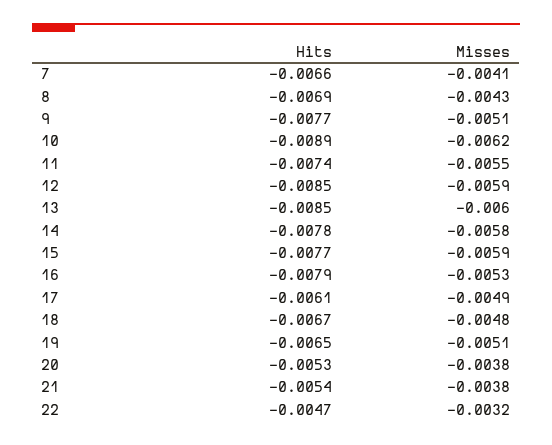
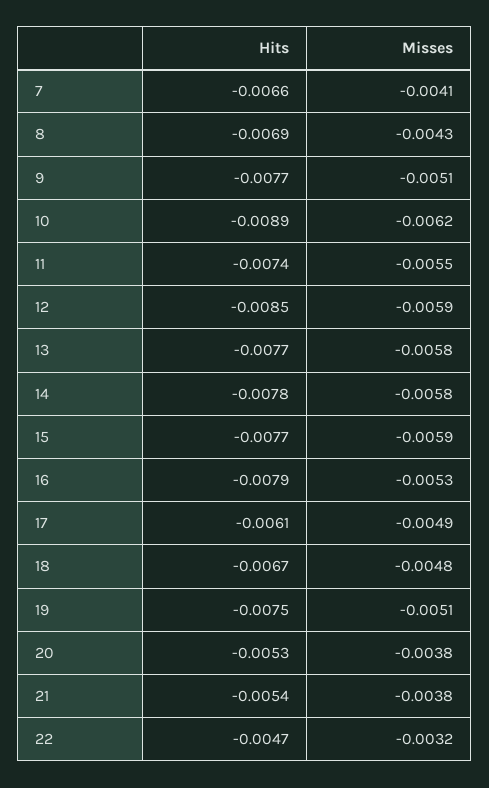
  {
    "Hits": {
      "7": -0.0066,
      "8": -0.0069,
      "9": -0.0077,
      "10": -0.0089,
      "11": -0.0074,
      "12": -0.0085,
-     "13": -0.0085,
+     "13": -0.0077,
      "14": -0.0078,
      "15": -0.0077,
      "16": -0.0079,
      "17": -0.0061,
      "18": -0.0067,
-     "19": -0.0065,
+     "19": -0.0075,
      "20": -0.0053,
      "21": -0.0054,
      "22": -0.0047
    },
    "Misses": {
      "7": -0.0041,
      "8": -0.0043,
      "9": -0.0051,
      "10": -0.0062,
      "11": -0.0055,
      "12": -0.0059,
-     "13": -0.006,
+     "13": -0.0058,
      "14": -0.0058,
      "15": -0.0059,
      "16": -0.0053,
      "17": -0.0049,
      "18": -0.0048,
      "19": -0.0051,
      "20": -0.0038,
      "21": -0.0038,
      "22": -0.0032
    }
  }

